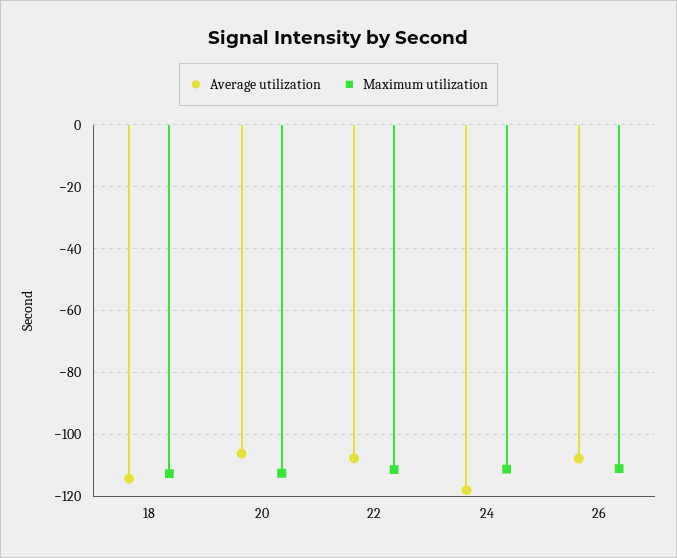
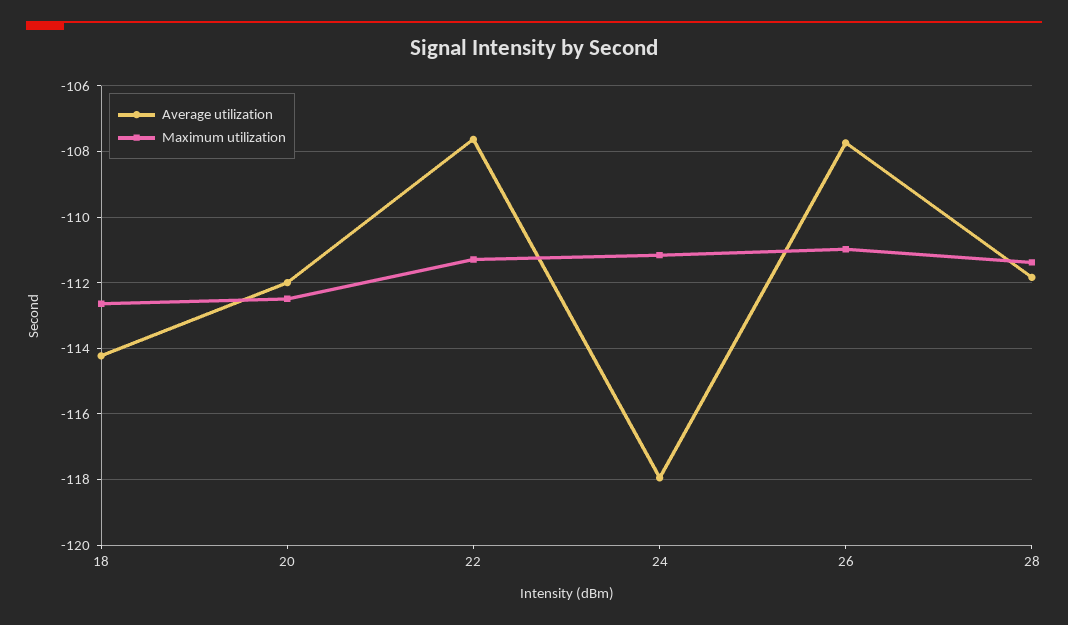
  {
    "Average utilization": {
      "18": -114.2,
-     "20": -106,
+     "20": -112,
      "22": -107.6,
      "24": -118,
-     "26": -107.8
+     "26": -107.8,
+     "28": -111.8
    },
    "Maximum utilization": {
      "18": -112.6,
      "20": -112.4,
      "22": -111.2,
      "24": -111.2,
-     "26": -111
+     "26": -111,
+     "28": -111.4
    }
  }

